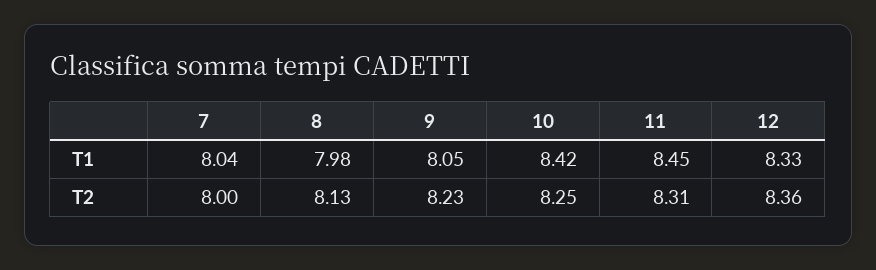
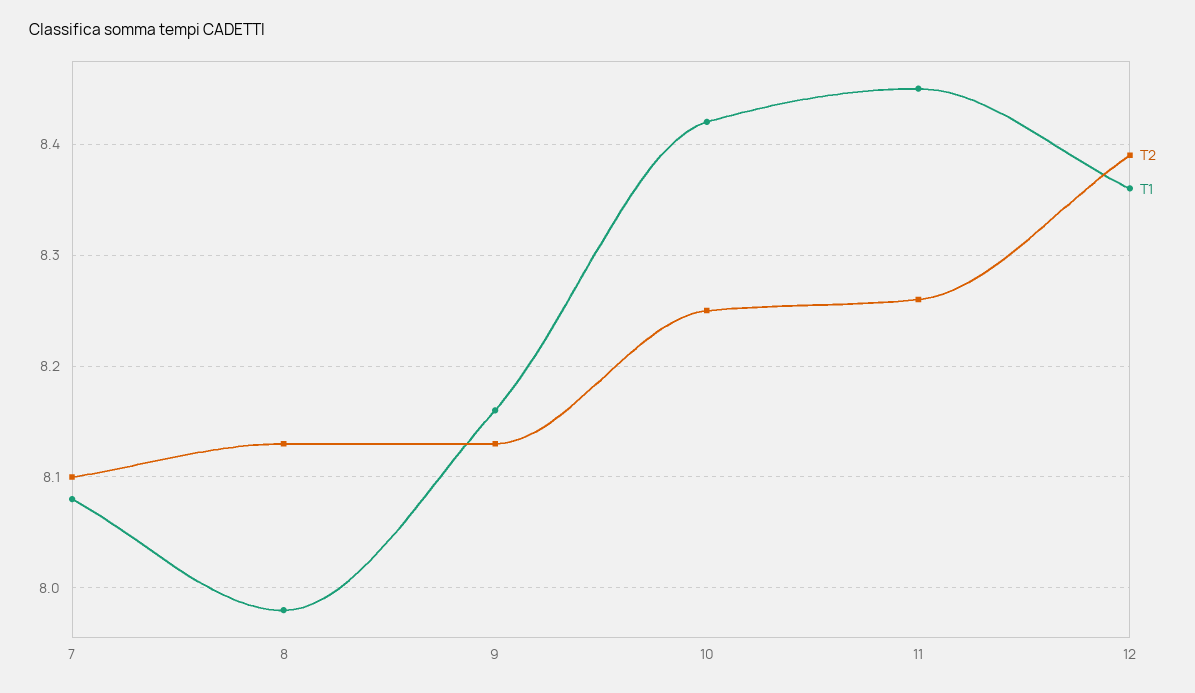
  {
    "T1": {
-     "7": 8.04,
+     "7": 8.08,
      "8": 7.98,
-     "9": 8.05,
+     "9": 8.16,
      "10": 8.42,
      "11": 8.45,
-     "12": 8.33
+     "12": 8.36
    },
    "T2": {
-     "7": 8,
+     "7": 8.1,
      "8": 8.13,
-     "9": 8.23,
+     "9": 8.13,
      "10": 8.25,
-     "11": 8.31,
+     "11": 8.26,
-     "12": 8.36
+     "12": 8.39
    }
  }

